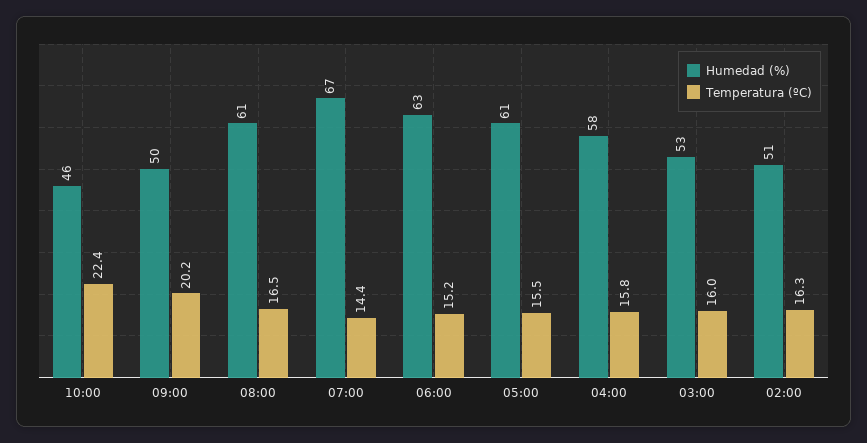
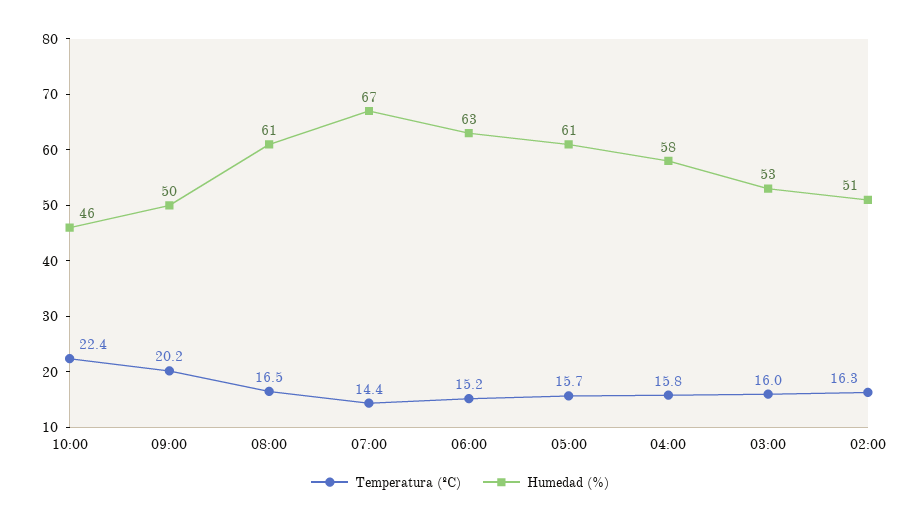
  {
    "Humedad (%)": {
      "10:00": 46,
      "09:00": 50,
      "08:00": 61,
      "07:00": 67,
      "06:00": 63,
      "05:00": 61,
      "04:00": 58,
      "03:00": 53,
      "02:00": 51
    },
    "Temperatura (ºC)": {
      "10:00": 22.4,
      "09:00": 20.2,
      "08:00": 16.5,
      "07:00": 14.4,
      "06:00": 15.2,
-     "05:00": 15.5,
+     "05:00": 15.7,
      "04:00": 15.8,
      "03:00": 16,
      "02:00": 16.3
    }
  }

